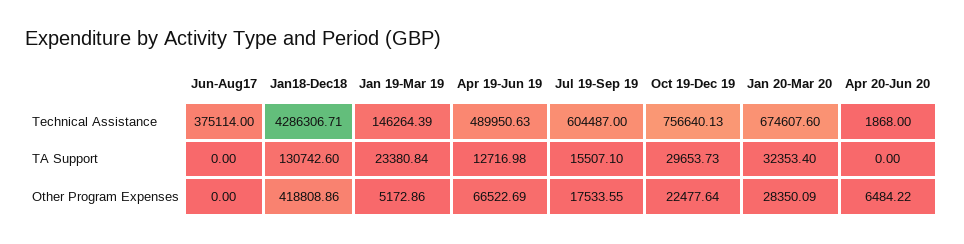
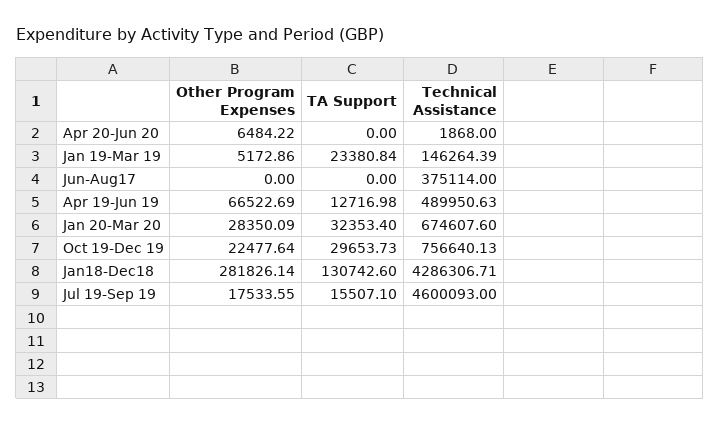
  {
    "Jun-Aug17": {
      "Technical Assistance": 375114,
      "TA Support": 0,
      "Other Program Expenses": 0
    },
    "Jan18-Dec18": {
      "Technical Assistance": 4286306.71,
      "TA Support": 130742.6,
-     "Other Program Expenses": 418808.86
+     "Other Program Expenses": 281826.14
    },
    "Jan 19-Mar 19": {
      "Technical Assistance": 146264.39,
      "TA Support": 23380.84,
      "Other Program Expenses": 5172.86
    },
    "Apr 19-Jun 19": {
      "Technical Assistance": 489950.63,
      "TA Support": 12716.98,
      "Other Program Expenses": 66522.69
    },
    "Jul 19-Sep 19": {
-     "Technical Assistance": 604487,
+     "Technical Assistance": 4600093,
      "TA Support": 15507.1,
      "Other Program Expenses": 17533.55
    },
    "Oct 19-Dec 19": {
      "Technical Assistance": 756640.13,
      "TA Support": 29653.73,
      "Other Program Expenses": 22477.64
    },
    "Jan 20-Mar 20": {
      "Technical Assistance": 674607.6,
      "TA Support": 32353.4,
      "Other Program Expenses": 28350.09
    },
    "Apr 20-Jun 20": {
      "Technical Assistance": 1868,
      "TA Support": 0,
      "Other Program Expenses": 6484.22
    }
  }

